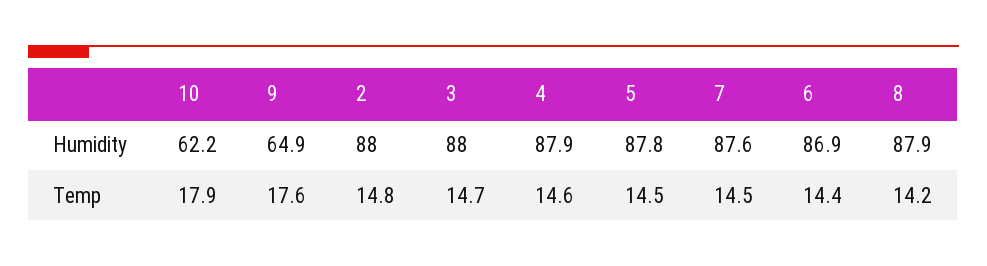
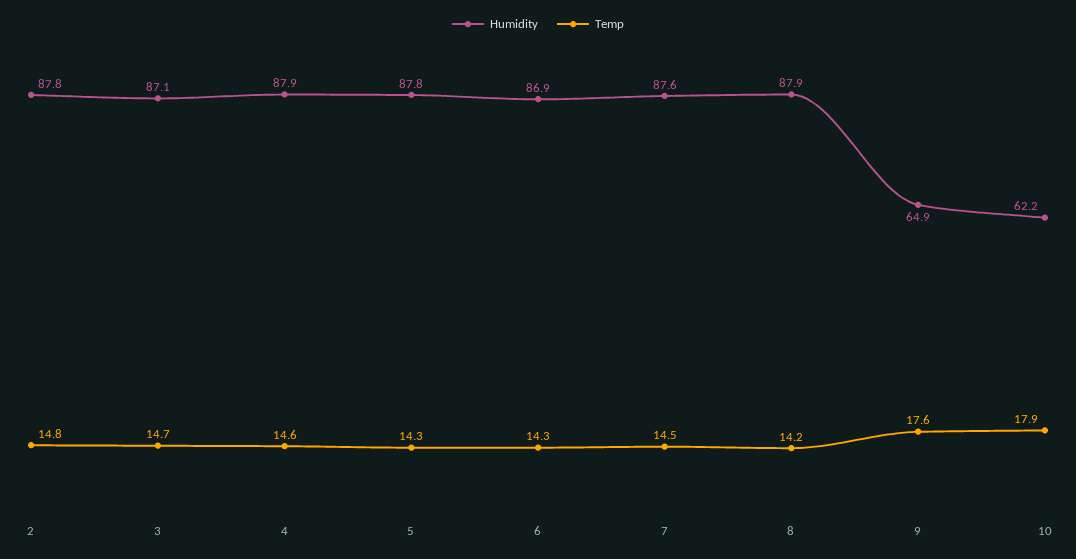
  {
    "Humidity": {
      "10": 62.2,
      "9": 64.9,
-     "2": 88,
+     "2": 87.8,
-     "3": 88,
+     "3": 87.1,
      "4": 87.9,
      "5": 87.8,
      "7": 87.6,
      "6": 86.9,
      "8": 87.9
    },
    "Temp": {
      "10": 17.9,
      "9": 17.6,
      "2": 14.8,
      "3": 14.7,
      "4": 14.6,
-     "5": 14.5,
+     "5": 14.3,
      "7": 14.5,
-     "6": 14.4,
+     "6": 14.3,
      "8": 14.2
    }
  }

